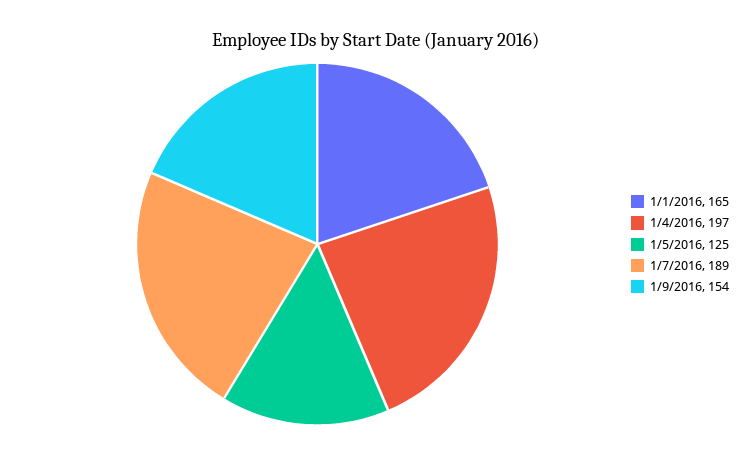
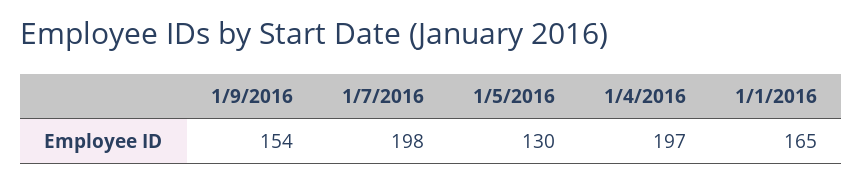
  {
    "1/1/2016": 165,
    "1/4/2016": 197,
-   "1/5/2016": 125,
+   "1/5/2016": 130,
-   "1/7/2016": 189,
+   "1/7/2016": 198,
    "1/9/2016": 154
  }

